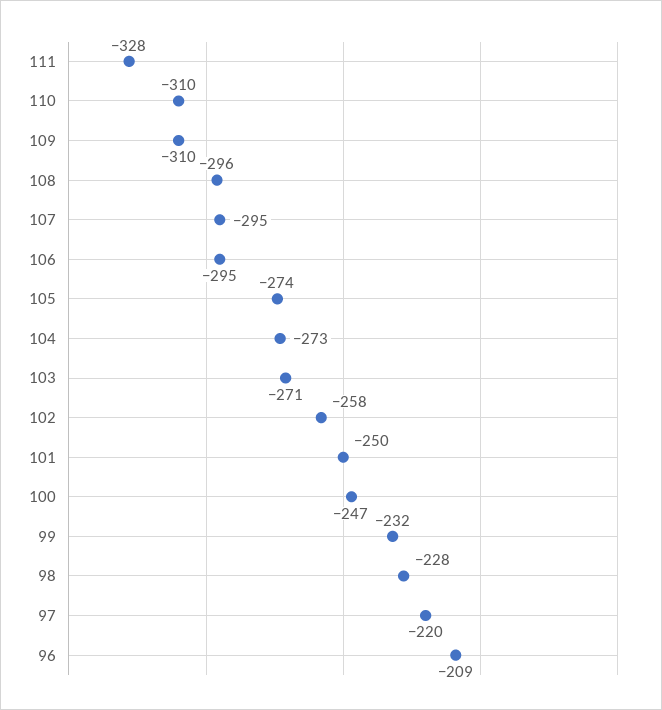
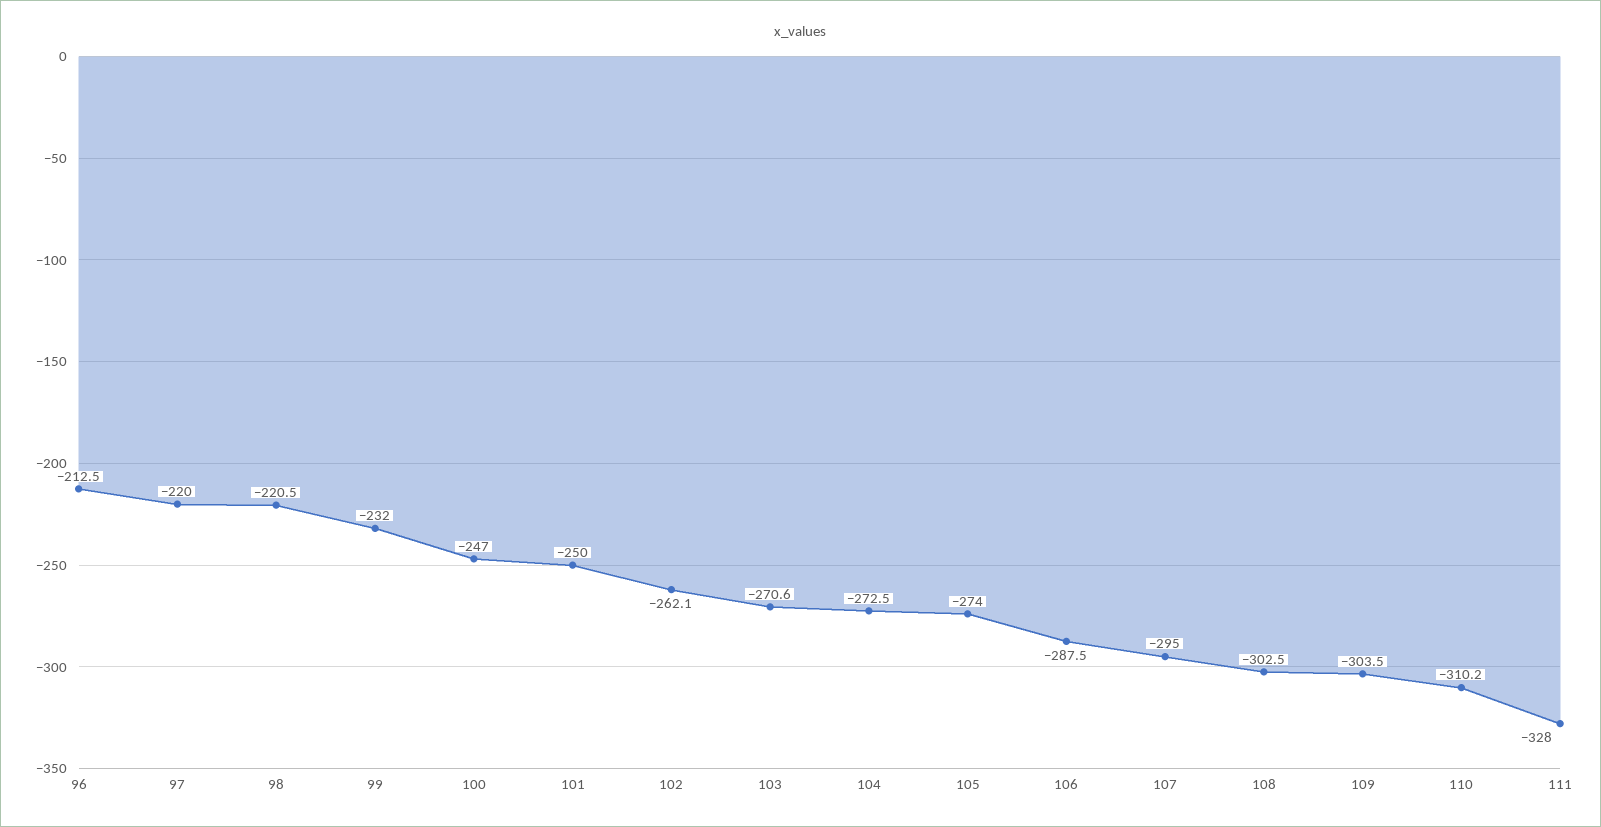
  {
    "111": -328,
    "110": -310.2,
-   "109": -310,
+   "109": -303.5,
-   "108": -296,
+   "108": -302.5,
    "107": -295,
-   "106": -295,
+   "106": -287.5,
    "105": -274,
    "104": -272.5,
    "103": -270.6,
-   "102": -258,
+   "102": -262.1,
    "101": -250,
    "100": -247,
    "99": -232,
-   "98": -228,
+   "98": -220.5,
    "97": -220,
-   "96": -209
+   "96": -212.5
  }

